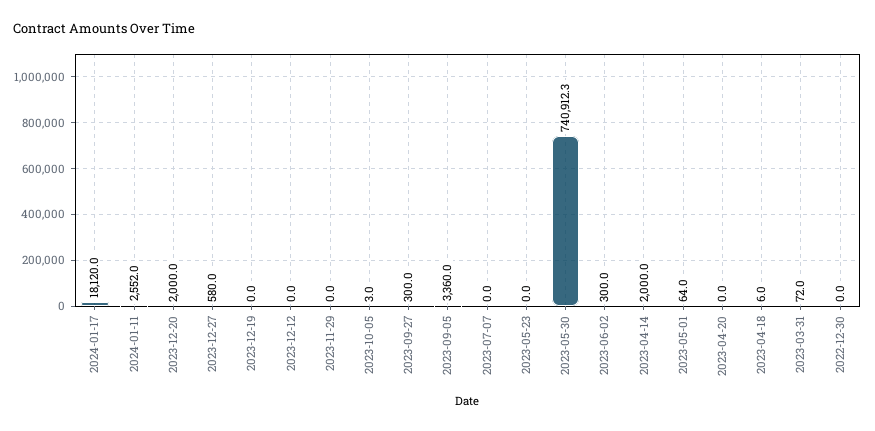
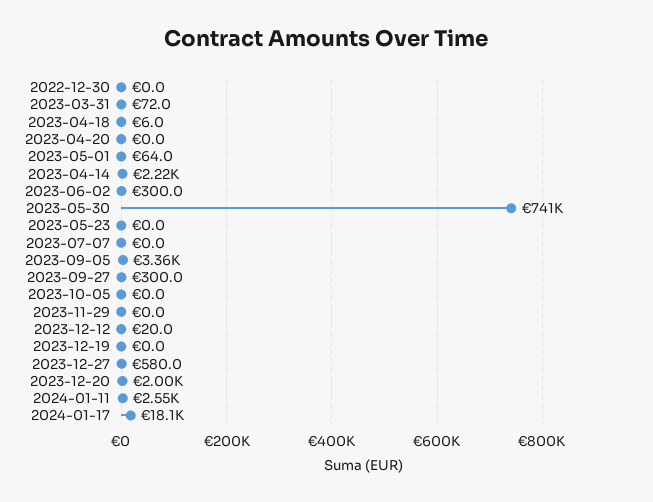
  {
    "2024-01-17": 18120,
    "2024-01-11": 2552,
    "2023-12-20": 2000,
    "2023-12-27": 580,
    "2023-12-19": 0,
-   "2023-12-12": 0,
+   "2023-12-12": 20,
    "2023-11-29": 0,
-   "2023-10-05": 3,
+   "2023-10-05": 0,
    "2023-09-27": 300,
    "2023-09-05": 3360,
    "2023-07-07": 0,
    "2023-05-23": 0,
    "2023-05-30": 740912.3,
    "2023-06-02": 300,
-   "2023-04-14": 2000,
+   "2023-04-14": 2220,
    "2023-05-01": 64,
    "2023-04-20": 0,
    "2023-04-18": 6,
    "2023-03-31": 72,
    "2022-12-30": 0
  }

